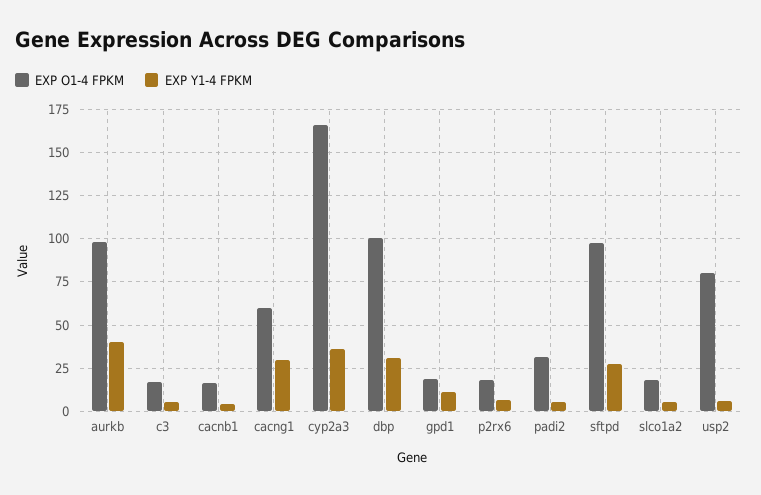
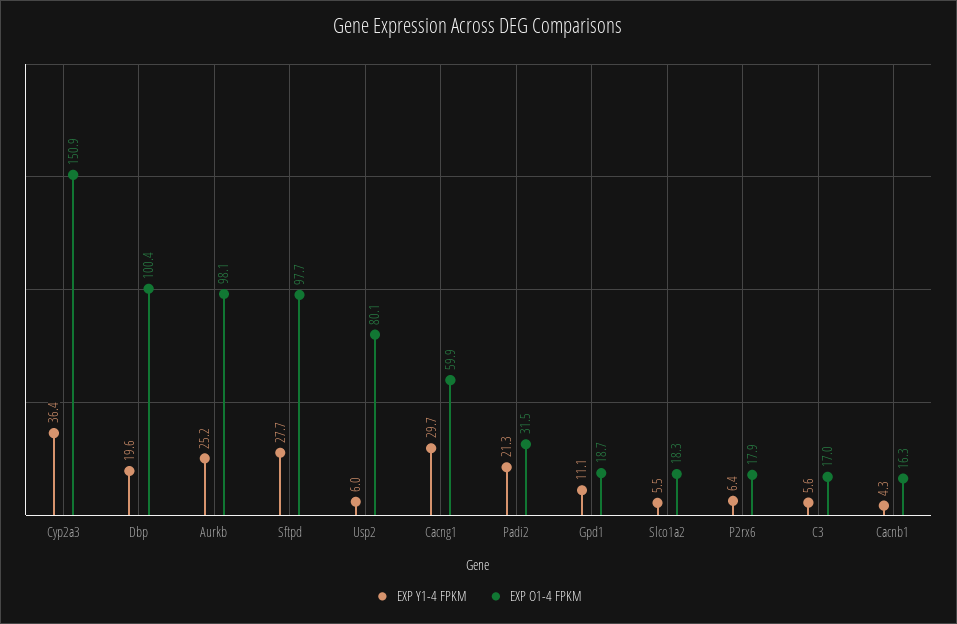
  {
    "EXP O1-4 FPKM": {
      "aurkb": 98.1,
      "c3": 17,
      "cacnb1": 16.3,
      "cacng1": 59.9,
-     "cyp2a3": 165,
+     "cyp2a3": 150.9,
      "dbp": 100.4,
      "gpd1": 18.7,
      "p2rx6": 17.9,
      "padi2": 31.5,
      "sftpd": 97.7,
      "slco1a2": 18.3,
      "usp2": 80.1
    },
    "EXP Y1-4 FPKM": {
-     "aurkb": 40,
+     "aurkb": 25.2,
      "c3": 5.6,
      "cacnb1": 4.3,
      "cacng1": 29.7,
      "cyp2a3": 36.4,
-     "dbp": 30,
+     "dbp": 19.6,
      "gpd1": 11.1,
      "p2rx6": 6.4,
-     "padi2": 5,
+     "padi2": 21.3,
      "sftpd": 27.7,
      "slco1a2": 5.5,
      "usp2": 6
    }
  }

